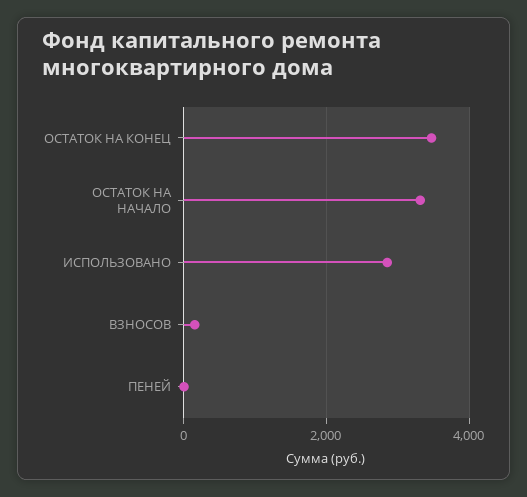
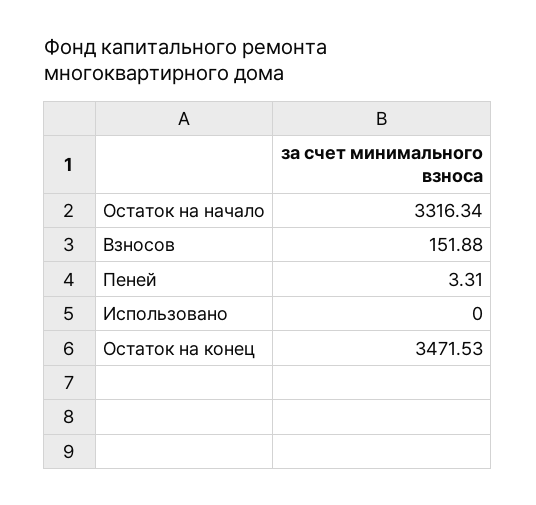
  {
    "ОСТАТОК НА КОНЕЦ": 3471.53,
    "ОСТАТОК НА НАЧАЛО": 3316.34,
-   "ИСПОЛЬЗОВАНО": 2800,
+   "ИСПОЛЬЗОВАНО": 0,
    "ВЗНОСОВ": 151.88,
    "ПЕНЕЙ": 3.31
  }

